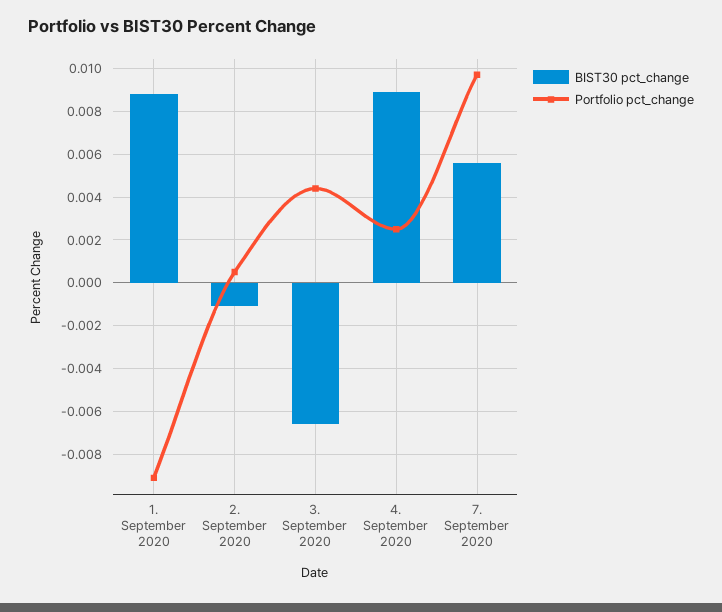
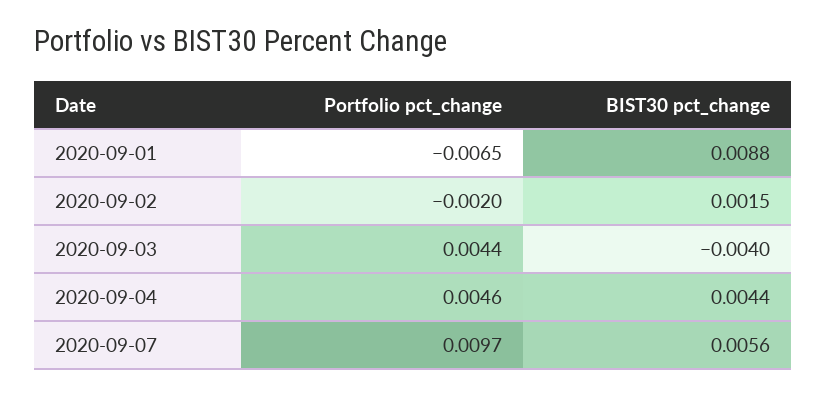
  {
    "BIST30 pct_change": {
      "1. September 2020": 0.0088,
-     "2. September 2020": -0.001,
+     "2. September 2020": 0.0015,
-     "3. September 2020": -0.0065,
+     "3. September 2020": -0.004,
-     "4. September 2020": 0.009,
+     "4. September 2020": 0.0044,
      "7. September 2020": 0.0056
    },
    "Portfolio pct_change": {
-     "1. September 2020": -0.009,
+     "1. September 2020": -0.0065,
-     "2. September 2020": 0.0005,
+     "2. September 2020": -0.002,
      "3. September 2020": 0.0044,
-     "4. September 2020": 0.0025,
+     "4. September 2020": 0.0046,
      "7. September 2020": 0.0097
    }
  }

